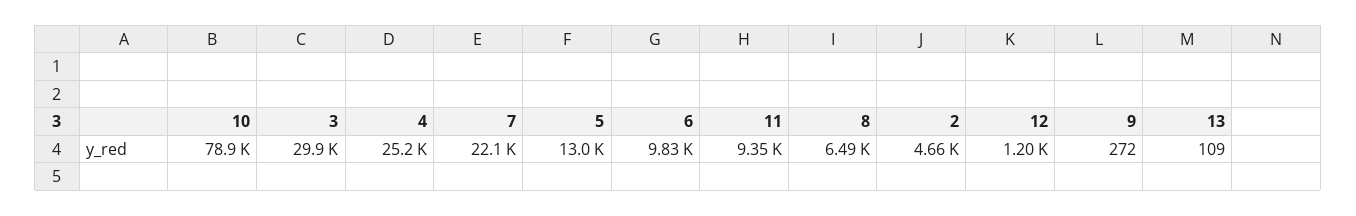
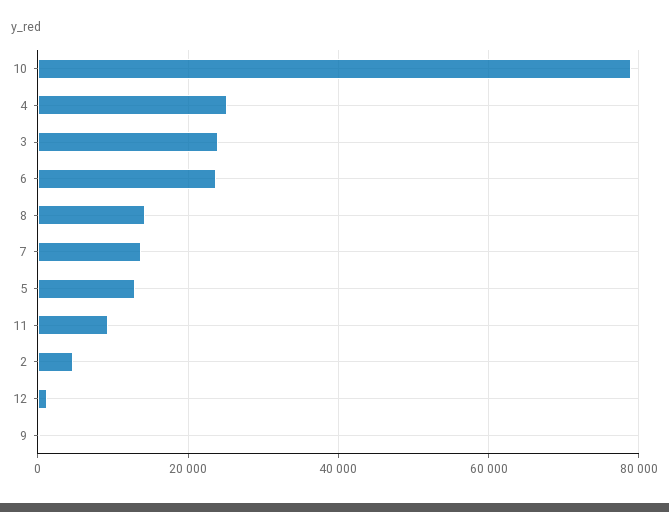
  {
    "10": 78900,
-   "3": 29900,
+   "3": 24000,
    "4": 25200,
-   "7": 22100,
+   "7": 14000,
    "5": 13000,
-   "6": 9830,
+   "6": 24000,
    "11": 9350,
-   "8": 6490,
+   "8": 14000,
    "2": 4660,
    "12": 1200,
-   "9": 272,
+   "9": 272
-   "13": 109
  }

